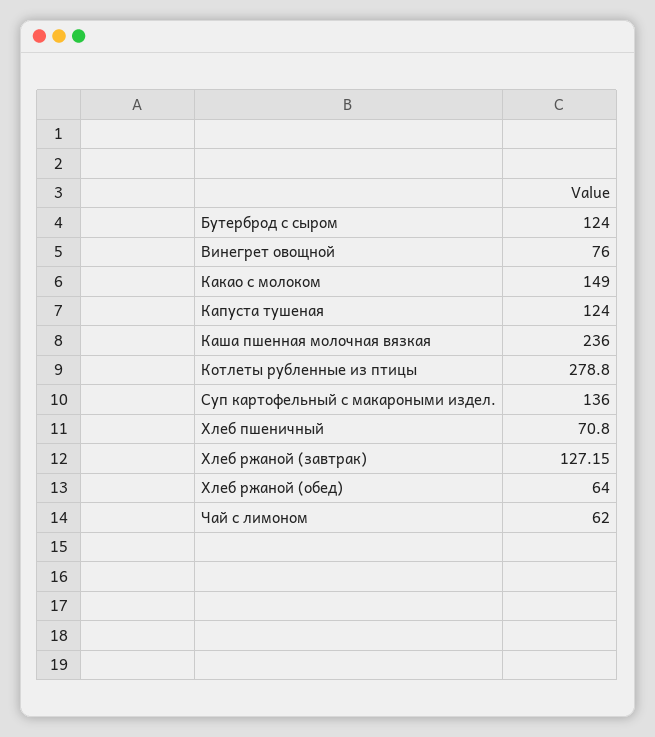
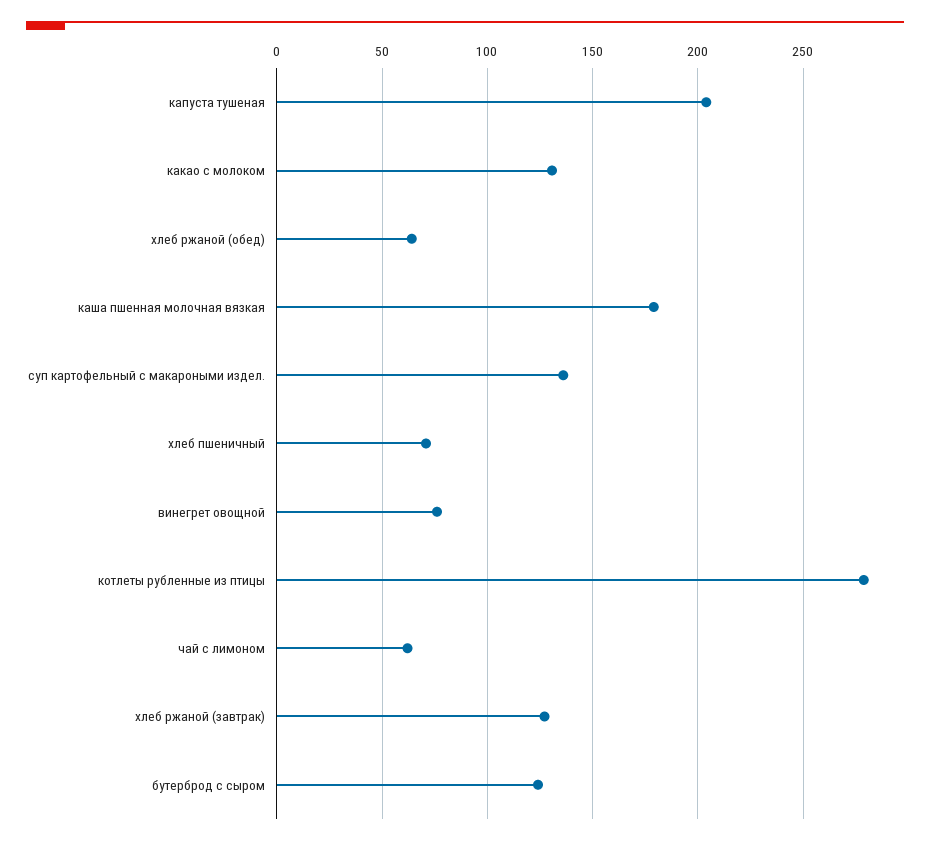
  {
    "Бутерброд с сыром": 124,
    "Винегрет овощной": 76,
-   "Какао с молоком": 149,
+   "Какао с молоком": 130,
-   "Капуста тушеная": 124,
+   "Капуста тушеная": 205,
-   "Каша пшенная молочная вязкая": 236,
+   "Каша пшенная молочная вязкая": 180,
    "Котлеты рубленные из птицы": 278.8,
    "Суп картофельный с макароными издел.": 136,
    "Хлеб пшеничный": 70.8,
    "Хлеб ржаной (завтрак)": 127.15,
    "Хлеб ржаной (обед)": 64,
    "Чай с лимоном": 62
  }

